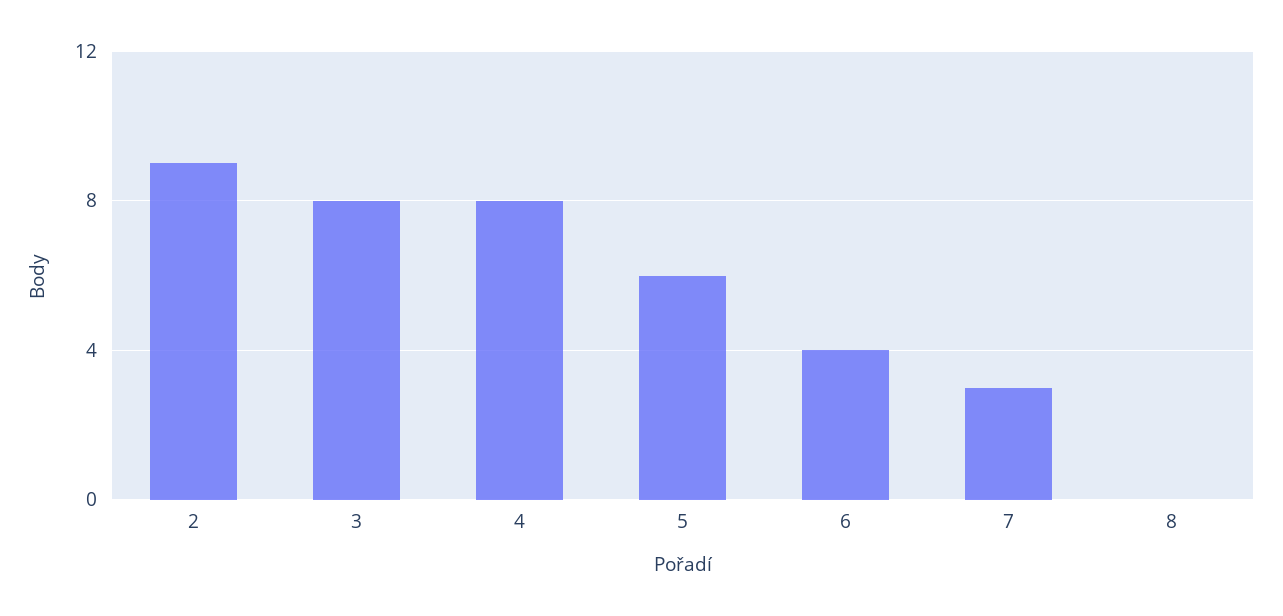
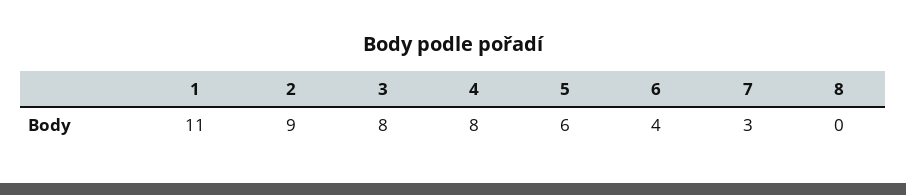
  {
    "2": 9,
    "3": 8,
    "4": 8,
    "5": 6,
    "6": 4,
    "7": 3,
-   "8": 0
+   "8": 0,
+   "1": 11
  }

